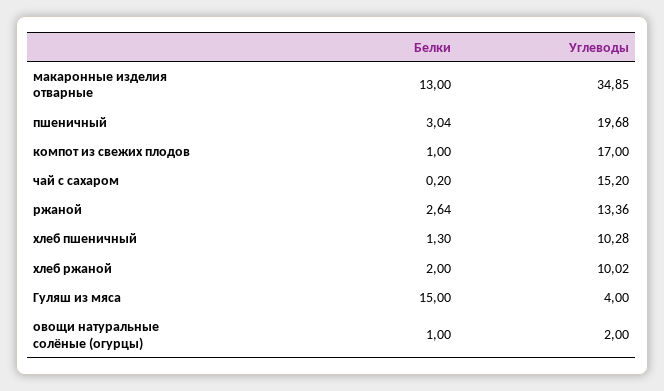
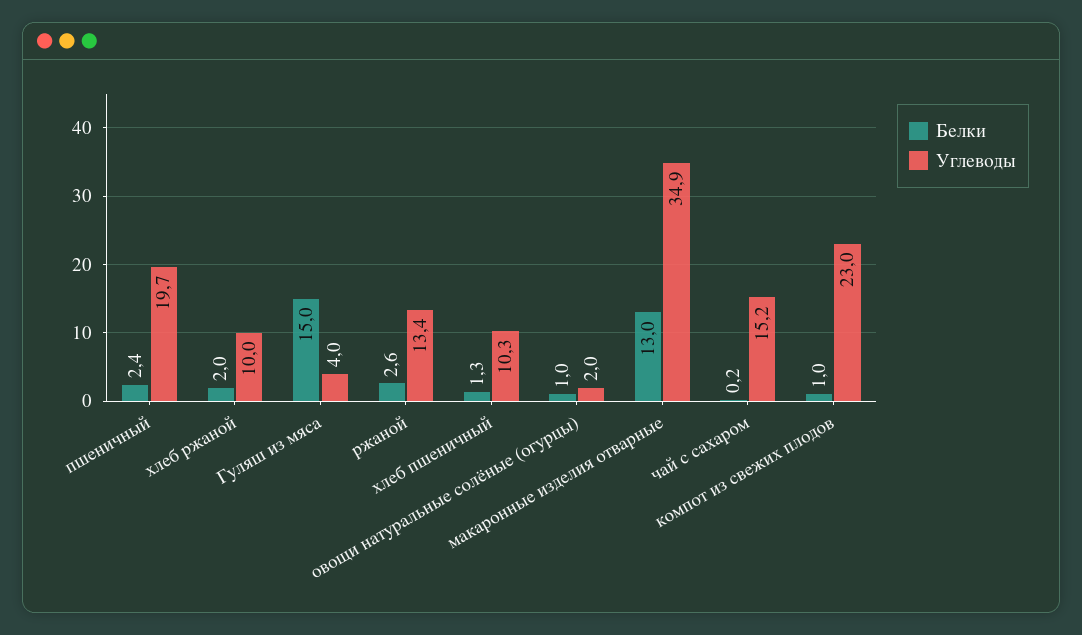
  {
    "Белки": {
      "макаронные изделия отварные": 13,
-     "пшеничный": 3.04,
+     "пшеничный": 2.4,
      "компот из свежих плодов": 1,
      "чай с сахаром": 0.2,
      "ржаной": 2.64,
      "хлеб пшеничный": 1.3,
      "хлеб ржаной": 2,
      "Гуляш из мяса": 15,
      "овощи натуральные солёные (огурцы)": 1
    },
    "Углеводы": {
      "макаронные изделия отварные": 34.85,
      "пшеничный": 19.68,
-     "компот из свежих плодов": 17,
+     "компот из свежих плодов": 23,
      "чай с сахаром": 15.2,
      "ржаной": 13.36,
      "хлеб пшеничный": 10.28,
      "хлеб ржаной": 10.02,
      "Гуляш из мяса": 4,
      "овощи натуральные солёные (огурцы)": 2
    }
  }

